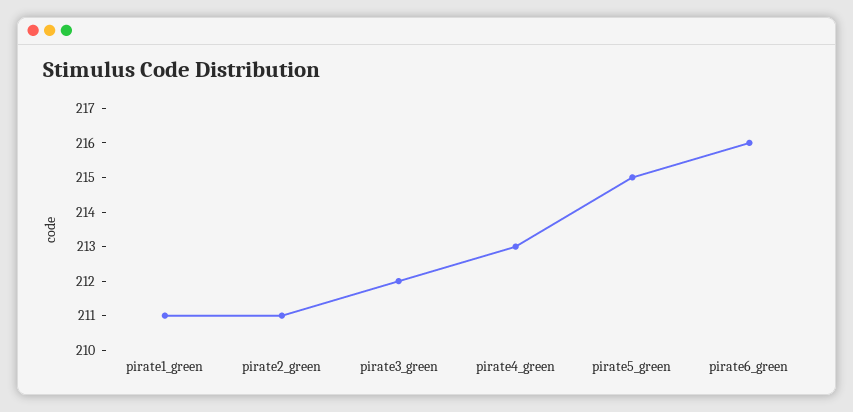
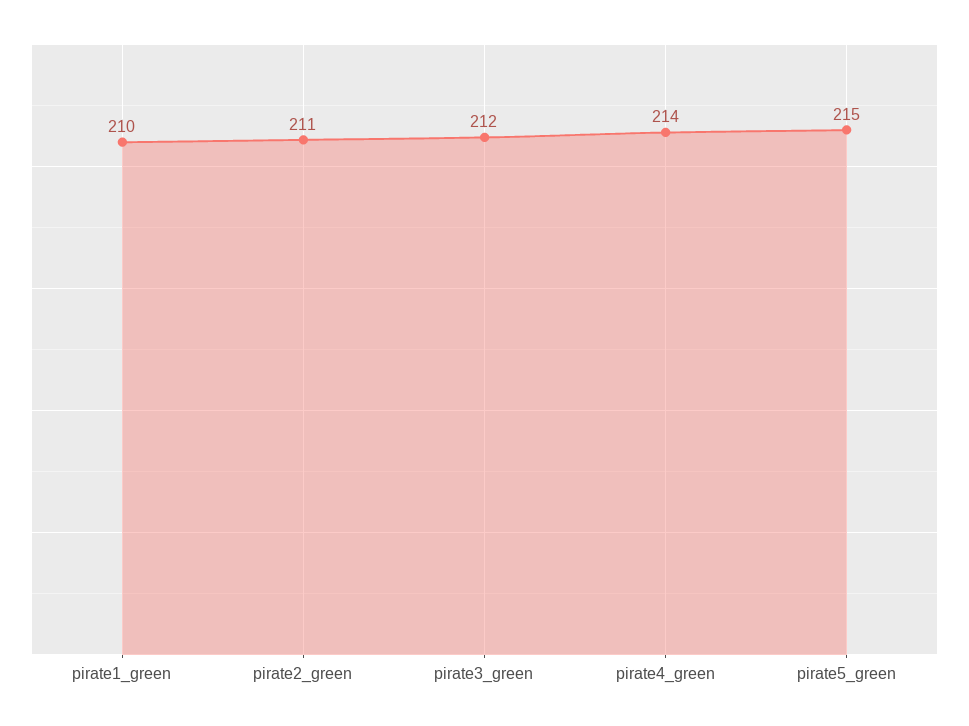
  {
-   "pirate1_green": 211,
+   "pirate1_green": 210,
    "pirate2_green": 211,
    "pirate3_green": 212,
-   "pirate4_green": 213,
+   "pirate4_green": 214,
-   "pirate5_green": 215,
+   "pirate5_green": 215
-   "pirate6_green": 216
  }

